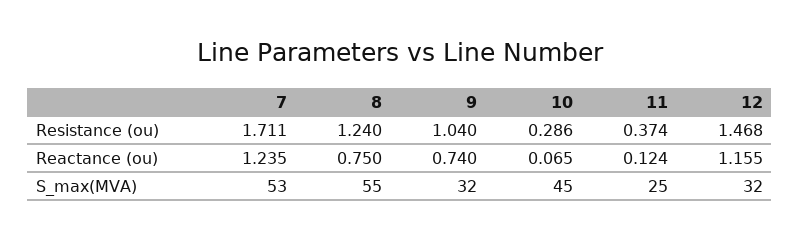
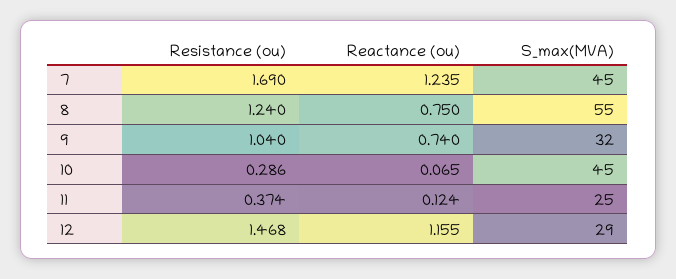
  {
    "7": {
-     "Resistance (ou)": 1.711,
+     "Resistance (ou)": 1.69,
      "Reactance (ou)": 1.235,
-     "S_max(MVA)": 53
+     "S_max(MVA)": 45
    },
    "8": {
      "Resistance (ou)": 1.24,
      "Reactance (ou)": 0.75,
      "S_max(MVA)": 55
    },
    "9": {
      "Resistance (ou)": 1.04,
      "Reactance (ou)": 0.74,
      "S_max(MVA)": 32
    },
    "10": {
      "Resistance (ou)": 0.286,
      "Reactance (ou)": 0.065,
      "S_max(MVA)": 45
    },
    "11": {
      "Resistance (ou)": 0.374,
      "Reactance (ou)": 0.124,
      "S_max(MVA)": 25
    },
    "12": {
      "Resistance (ou)": 1.468,
      "Reactance (ou)": 1.155,
-     "S_max(MVA)": 32
+     "S_max(MVA)": 29
    }
  }

